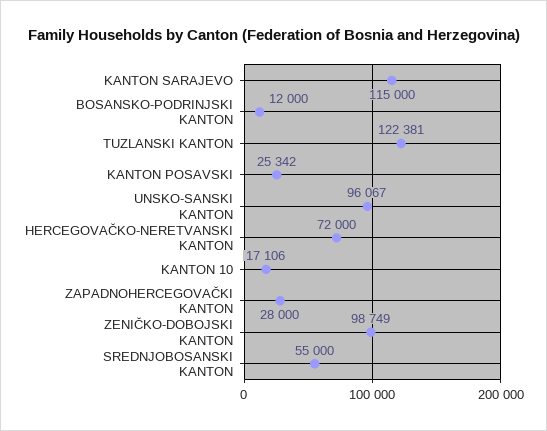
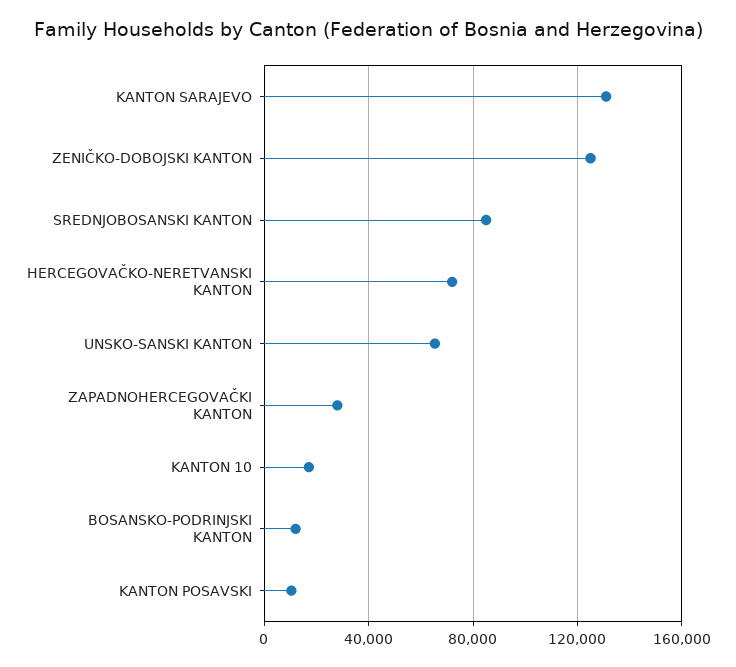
  {
-   "KANTON SARAJEVO": 115000,
+   "KANTON SARAJEVO": 130000,
    "BOSANSKO-PODRINJSKI KANTON": 12000,
-   "TUZLANSKI KANTON": 122381,
-   "KANTON POSAVSKI": 25342,
+   "KANTON POSAVSKI": 10000,
-   "UNSKO-SANSKI KANTON": 96067,
+   "UNSKO-SANSKI KANTON": 65000,
    "HERCEGOVAČKO-NERETVANSKI KANTON": 72000,
    "KANTON 10": 17106,
    "ZAPADNOHERCEGOVAČKI KANTON": 28000,
-   "ZENIČKO-DOBOJSKI KANTON": 98749,
+   "ZENIČKO-DOBOJSKI KANTON": 125000,
-   "SREDNJOBOSANSKI KANTON": 55000
+   "SREDNJOBOSANSKI KANTON": 85000
  }

